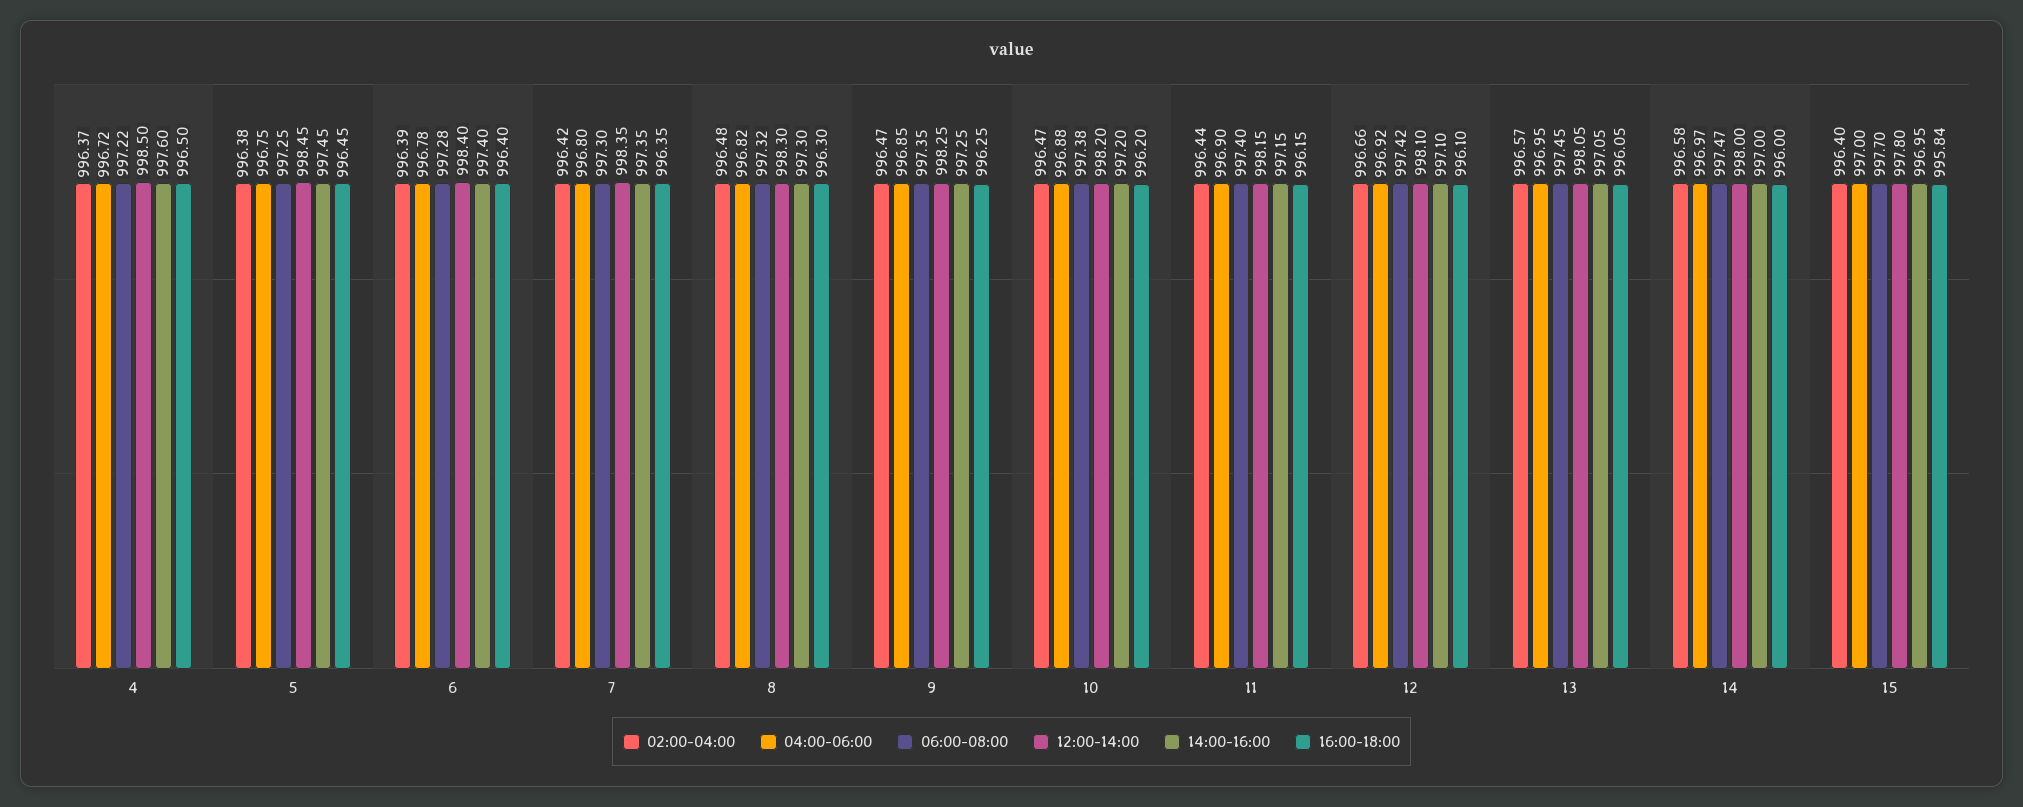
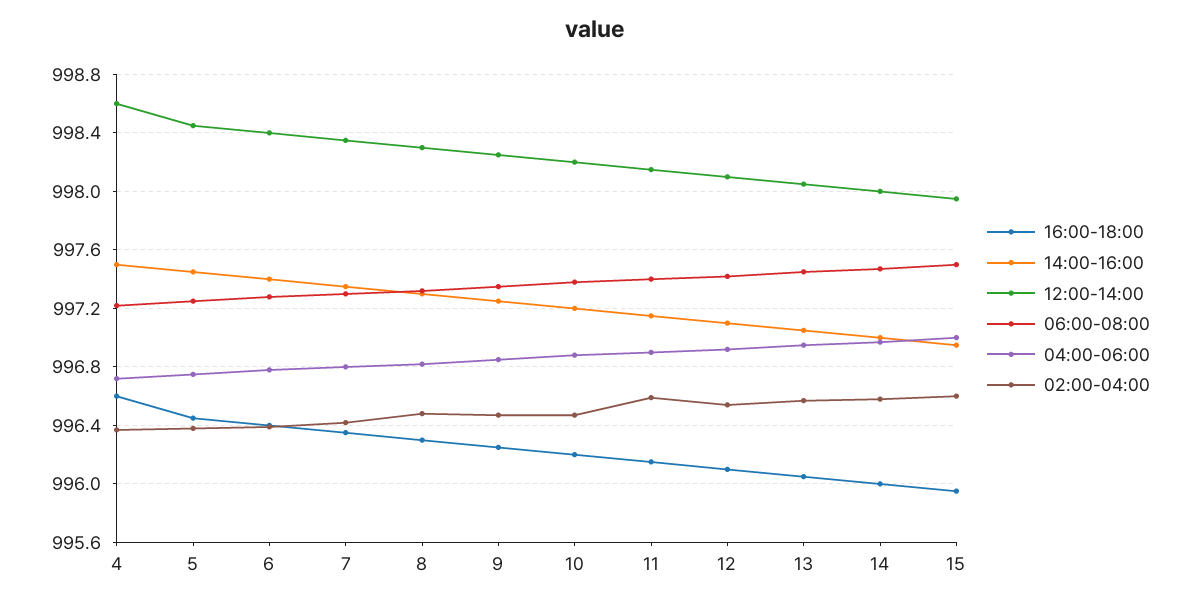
  {
    "02:00-04:00": {
      "4": 996.37,
      "5": 996.38,
      "6": 996.39,
      "7": 996.42,
      "8": 996.48,
      "9": 996.47,
      "10": 996.47,
-     "11": 996.44,
+     "11": 996.6,
-     "12": 996.66,
+     "12": 996.55,
      "13": 996.57,
      "14": 996.58,
-     "15": 996.4
+     "15": 996.6
    },
    "04:00-06:00": {
      "4": 996.72,
      "5": 996.75,
      "6": 996.78,
      "7": 996.8,
      "8": 996.82,
      "9": 996.85,
      "10": 996.88,
      "11": 996.9,
      "12": 996.92,
      "13": 996.95,
      "14": 996.97,
      "15": 997
    },
    "06:00-08:00": {
      "4": 997.22,
      "5": 997.25,
      "6": 997.28,
      "7": 997.3,
      "8": 997.32,
      "9": 997.35,
      "10": 997.38,
      "11": 997.4,
      "12": 997.42,
      "13": 997.45,
      "14": 997.47,
-     "15": 997.7
+     "15": 997.5
    },
    "12:00-14:00": {
-     "4": 998.5,
+     "4": 998.6,
      "5": 998.45,
      "6": 998.4,
      "7": 998.35,
      "8": 998.3,
      "9": 998.25,
      "10": 998.2,
      "11": 998.15,
      "12": 998.1,
      "13": 998.05,
      "14": 998,
-     "15": 997.8
+     "15": 997.95
    },
    "14:00-16:00": {
-     "4": 997.6,
+     "4": 997.5,
      "5": 997.45,
      "6": 997.4,
      "7": 997.35,
      "8": 997.3,
      "9": 997.25,
      "10": 997.2,
      "11": 997.15,
      "12": 997.1,
      "13": 997.05,
      "14": 997,
      "15": 996.95
    },
    "16:00-18:00": {
-     "4": 996.5,
+     "4": 996.6,
      "5": 996.45,
      "6": 996.4,
      "7": 996.35,
      "8": 996.3,
      "9": 996.25,
      "10": 996.2,
      "11": 996.15,
      "12": 996.1,
      "13": 996.05,
      "14": 996,
-     "15": 995.84
+     "15": 995.95
    }
  }

